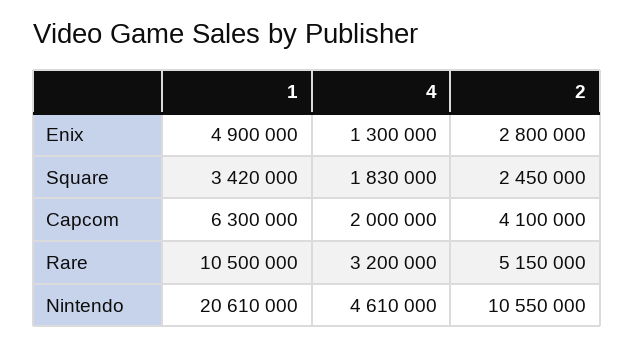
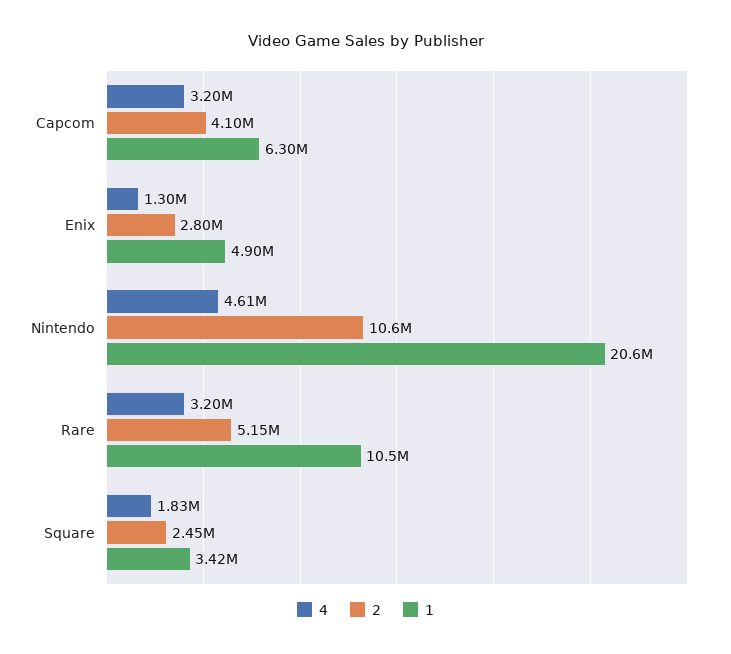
  {
    "1": {
      "Enix": 4900000,
      "Square": 3420000,
      "Capcom": 6300000,
      "Rare": 10500000,
      "Nintendo": 20610000
    },
    "4": {
      "Enix": 1300000,
      "Square": 1830000,
-     "Capcom": 2000000,
+     "Capcom": 3200000,
      "Rare": 3200000,
      "Nintendo": 4610000
    },
    "2": {
      "Enix": 2800000,
      "Square": 2450000,
      "Capcom": 4100000,
      "Rare": 5150000,
      "Nintendo": 10550000
    }
  }

